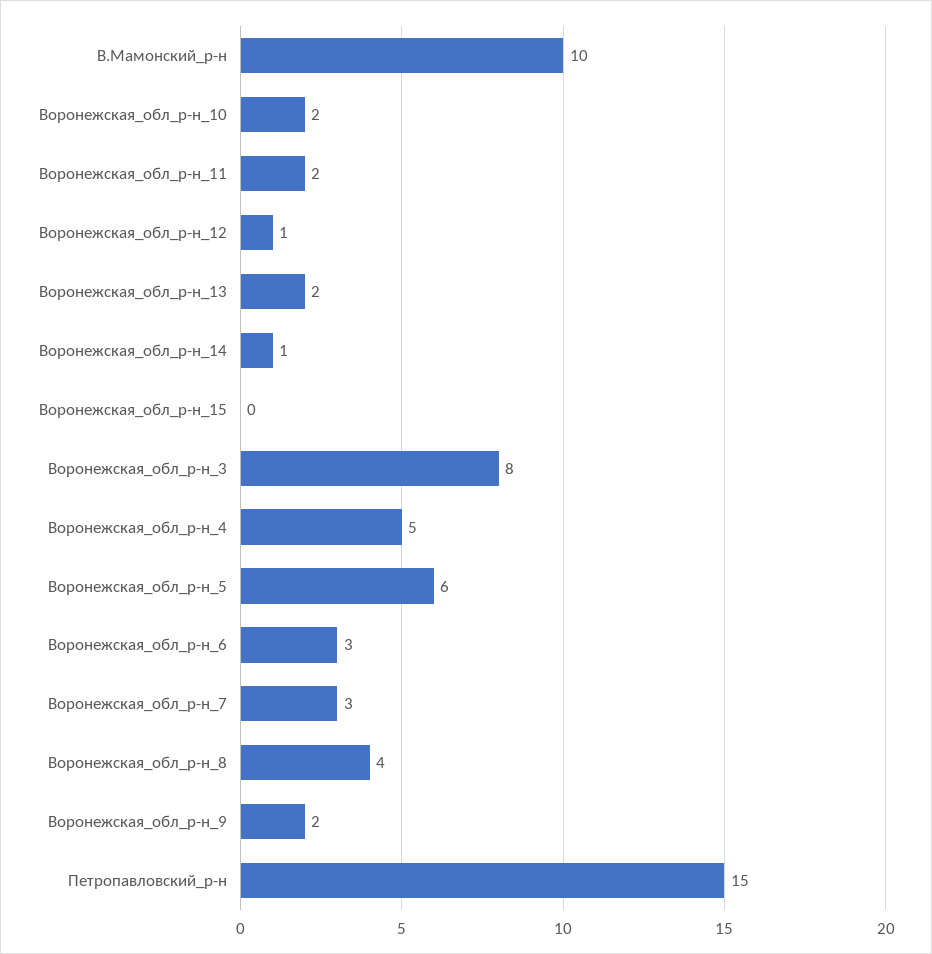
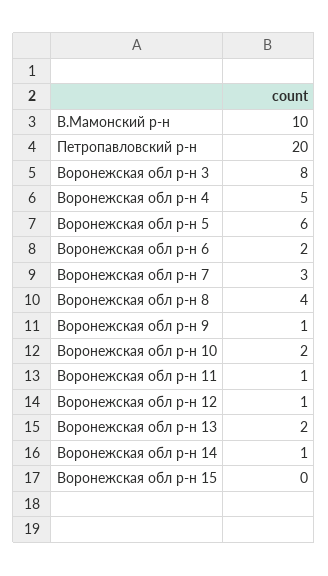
  {
    "В.Мамонский_р-н": 10,
    "Воронежская_обл_р-н_10": 2,
-   "Воронежская_обл_р-н_11": 2,
+   "Воронежская_обл_р-н_11": 1,
    "Воронежская_обл_р-н_12": 1,
    "Воронежская_обл_р-н_13": 2,
    "Воронежская_обл_р-н_14": 1,
    "Воронежская_обл_р-н_15": 0,
    "Воронежская_обл_р-н_3": 8,
    "Воронежская_обл_р-н_4": 5,
    "Воронежская_обл_р-н_5": 6,
-   "Воронежская_обл_р-н_6": 3,
+   "Воронежская_обл_р-н_6": 2,
    "Воронежская_обл_р-н_7": 3,
    "Воронежская_обл_р-н_8": 4,
-   "Воронежская_обл_р-н_9": 2,
+   "Воронежская_обл_р-н_9": 1,
-   "Петропавловский_р-н": 15
+   "Петропавловский_р-н": 20
  }

